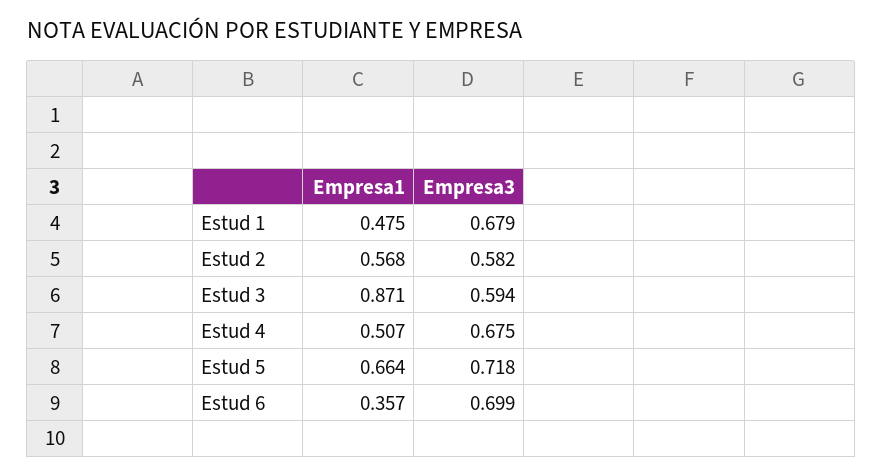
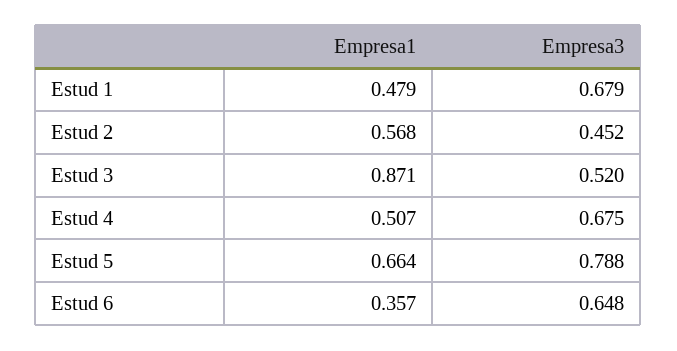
  {
    "Empresa1": {
-     "Estud 1": 0.475,
+     "Estud 1": 0.479,
      "Estud 2": 0.568,
      "Estud 3": 0.871,
      "Estud 4": 0.507,
      "Estud 5": 0.664,
      "Estud 6": 0.357
    },
    "Empresa3": {
      "Estud 1": 0.679,
-     "Estud 2": 0.582,
+     "Estud 2": 0.452,
-     "Estud 3": 0.594,
+     "Estud 3": 0.52,
      "Estud 4": 0.675,
-     "Estud 5": 0.718,
+     "Estud 5": 0.788,
-     "Estud 6": 0.699
+     "Estud 6": 0.648
    }
  }

